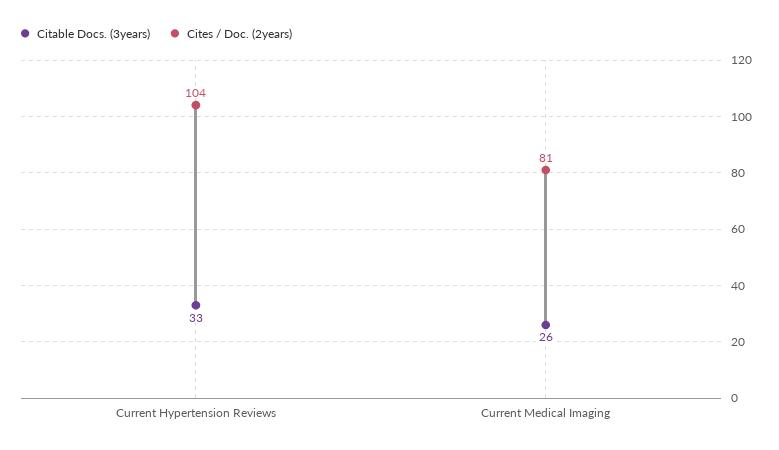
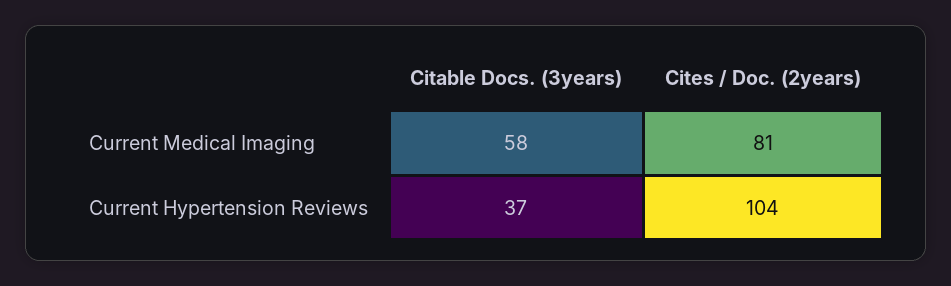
  {
    "Citable Docs. (3years)": {
-     "Current Hypertension Reviews": 33,
+     "Current Hypertension Reviews": 37,
-     "Current Medical Imaging": 26
+     "Current Medical Imaging": 58
    },
    "Cites / Doc. (2years)": {
      "Current Hypertension Reviews": 104,
      "Current Medical Imaging": 81
    }
  }

